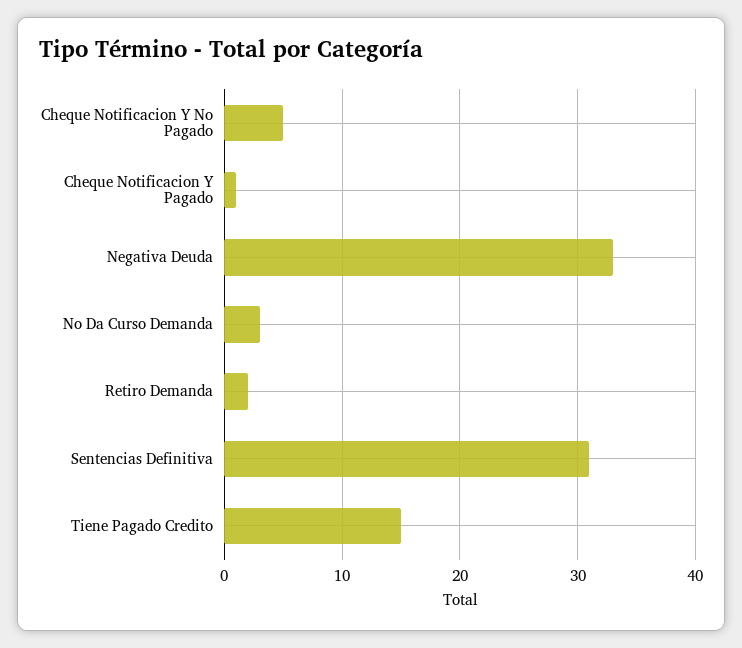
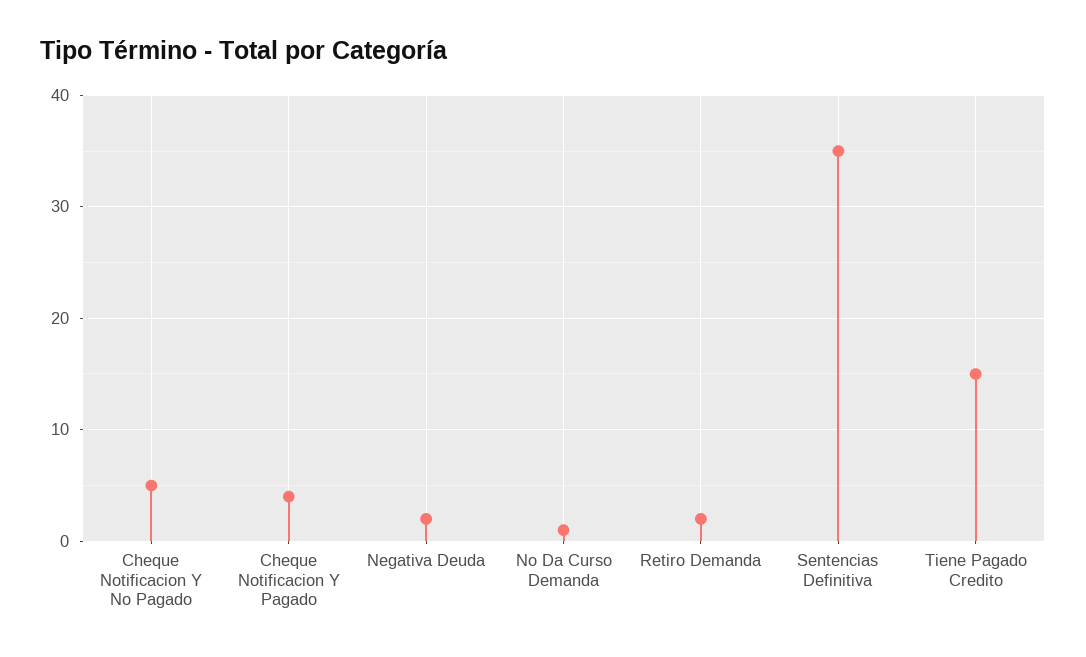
  {
    "Cheque Notificacion Y No Pagado": 5,
-   "Cheque Notificacion Y Pagado": 1,
+   "Cheque Notificacion Y Pagado": 4,
-   "Negativa Deuda": 33,
+   "Negativa Deuda": 2,
-   "No Da Curso Demanda": 3,
+   "No Da Curso Demanda": 1,
    "Retiro Demanda": 2,
-   "Sentencias Definitiva": 31,
+   "Sentencias Definitiva": 35,
    "Tiene Pagado Credito": 15
  }

